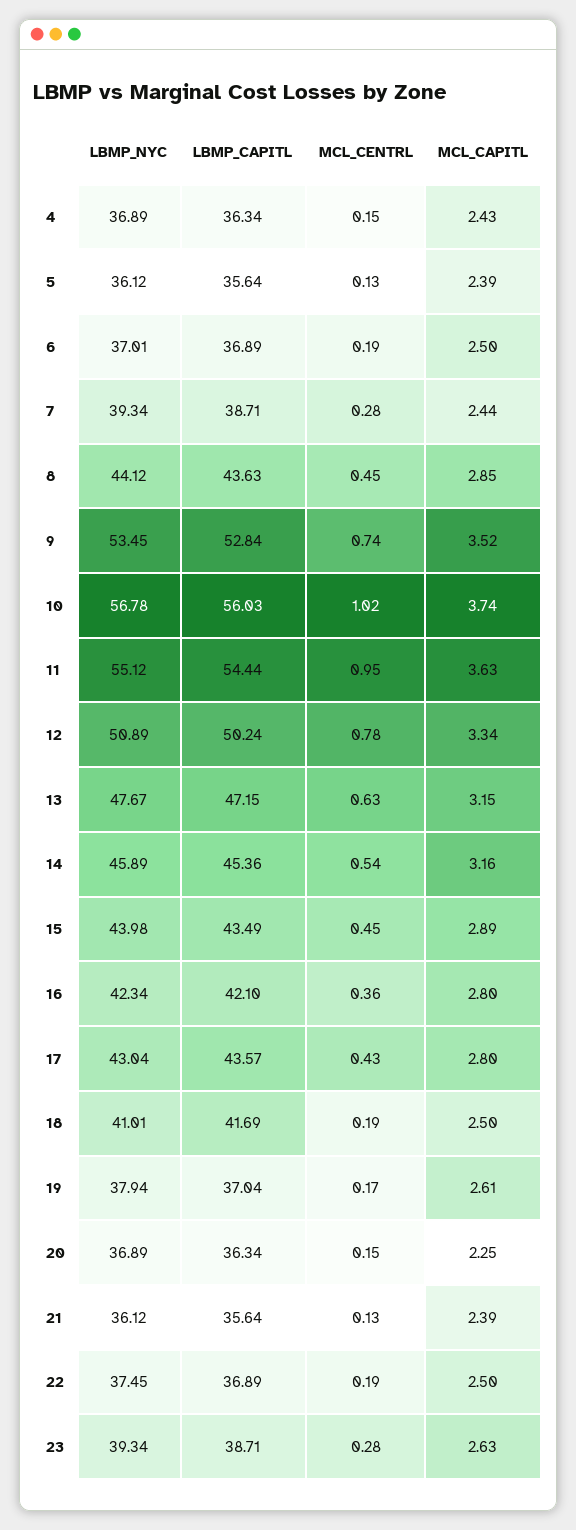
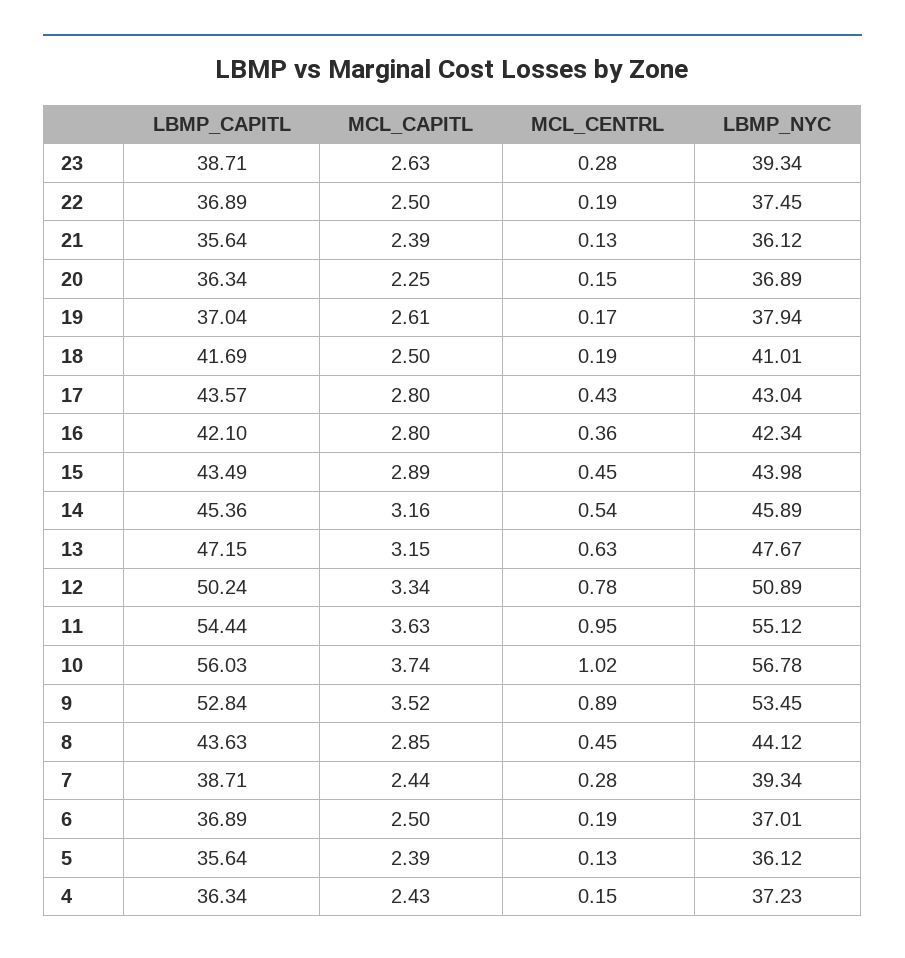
  {
    "LBMP_NYC": {
-     "4": 36.89,
+     "4": 37.23,
      "5": 36.12,
      "6": 37.01,
      "7": 39.34,
      "8": 44.12,
      "9": 53.45,
      "10": 56.78,
      "11": 55.12,
      "12": 50.89,
      "13": 47.67,
      "14": 45.89,
      "15": 43.98,
      "16": 42.34,
      "17": 43.04,
      "18": 41.01,
      "19": 37.94,
      "20": 36.89,
      "21": 36.12,
      "22": 37.45,
      "23": 39.34
    },
    "LBMP_CAPITL": {
      "4": 36.34,
      "5": 35.64,
      "6": 36.89,
      "7": 38.71,
      "8": 43.63,
      "9": 52.84,
      "10": 56.03,
      "11": 54.44,
      "12": 50.24,
      "13": 47.15,
      "14": 45.36,
      "15": 43.49,
      "16": 42.1,
      "17": 43.57,
      "18": 41.69,
      "19": 37.04,
      "20": 36.34,
      "21": 35.64,
      "22": 36.89,
      "23": 38.71
    },
    "MCL_CENTRL": {
      "4": 0.15,
      "5": 0.13,
      "6": 0.19,
      "7": 0.28,
      "8": 0.45,
-     "9": 0.74,
+     "9": 0.89,
      "10": 1.02,
      "11": 0.95,
      "12": 0.78,
      "13": 0.63,
      "14": 0.54,
      "15": 0.45,
      "16": 0.36,
      "17": 0.43,
      "18": 0.19,
      "19": 0.17,
      "20": 0.15,
      "21": 0.13,
      "22": 0.19,
      "23": 0.28
    },
    "MCL_CAPITL": {
      "4": 2.43,
      "5": 2.39,
      "6": 2.5,
      "7": 2.44,
      "8": 2.85,
      "9": 3.52,
      "10": 3.74,
      "11": 3.63,
      "12": 3.34,
      "13": 3.15,
      "14": 3.16,
      "15": 2.89,
      "16": 2.8,
      "17": 2.8,
      "18": 2.5,
      "19": 2.61,
      "20": 2.25,
      "21": 2.39,
      "22": 2.5,
      "23": 2.63
    }
  }

